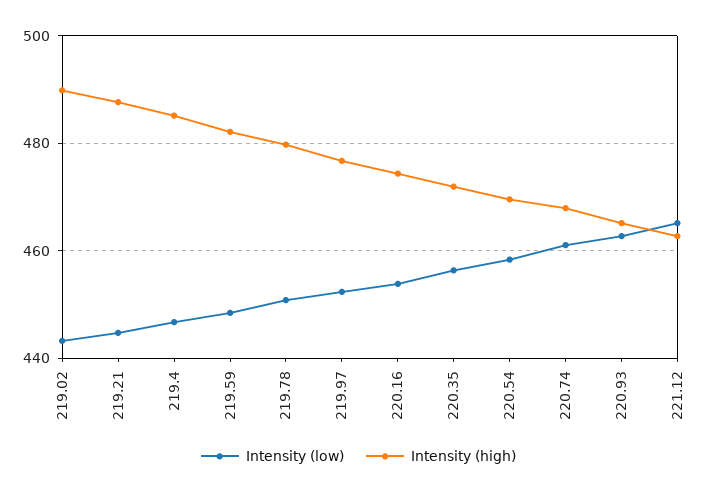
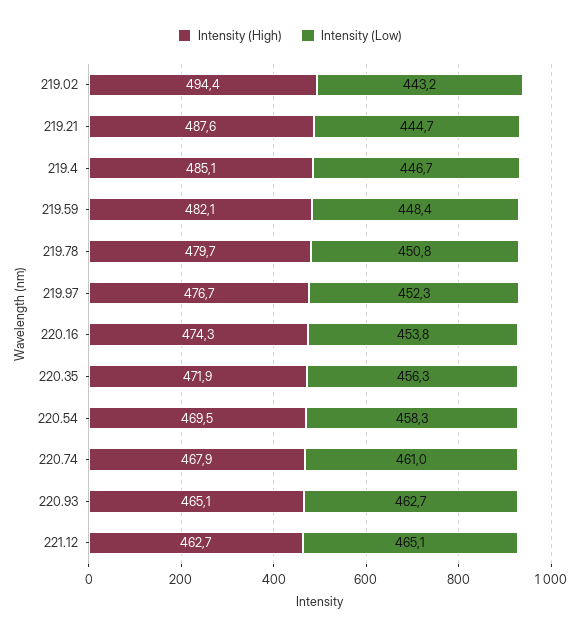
  {
    "Intensity (low)": {
      "219.02": 443.2,
      "219.21": 444.7,
      "219.4": 446.7,
      "219.59": 448.4,
      "219.78": 450.8,
      "219.97": 452.3,
      "220.16": 453.8,
      "220.35": 456.3,
      "220.54": 458.3,
      "220.74": 461,
      "220.93": 462.7,
      "221.12": 465.1
    },
    "Intensity (high)": {
-     "219.02": 490,
+     "219.02": 494.4,
      "219.21": 487.6,
      "219.4": 485.1,
      "219.59": 482.1,
      "219.78": 479.7,
      "219.97": 476.7,
      "220.16": 474.3,
      "220.35": 471.9,
      "220.54": 469.5,
      "220.74": 467.9,
      "220.93": 465.1,
      "221.12": 462.7
    }
  }

